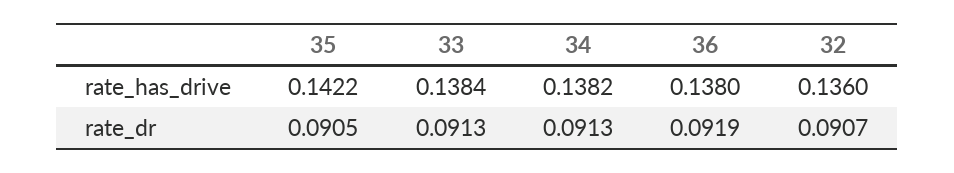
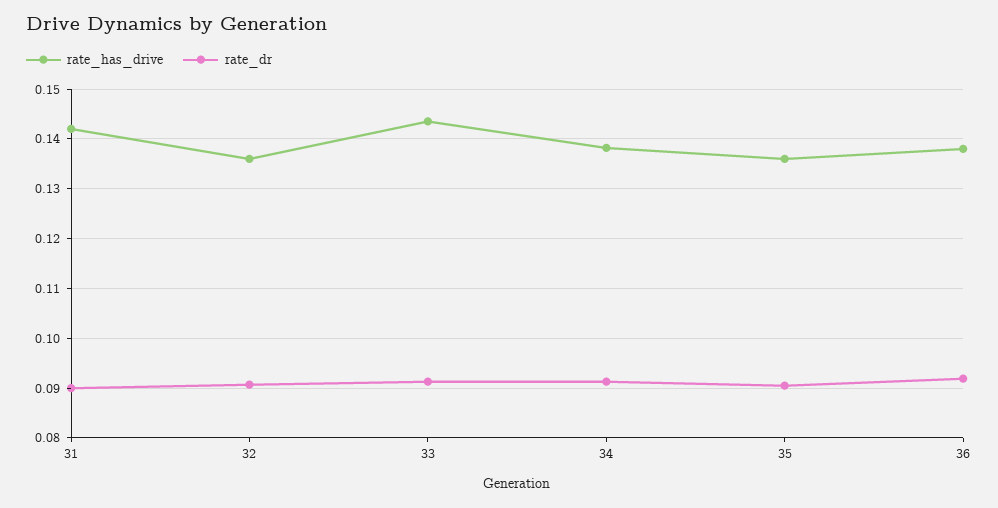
  {
    "rate_has_drive": {
-     "35": 0.1422,
+     "35": 0.136,
-     "33": 0.1384,
+     "33": 0.144,
      "34": 0.1382,
      "36": 0.138,
-     "32": 0.136
+     "32": 0.136,
+     "31": 0.142
    },
    "rate_dr": {
      "35": 0.0905,
      "33": 0.0913,
      "34": 0.0913,
      "36": 0.0919,
-     "32": 0.0907
+     "32": 0.0907,
+     "31": 0.09
    }
  }

